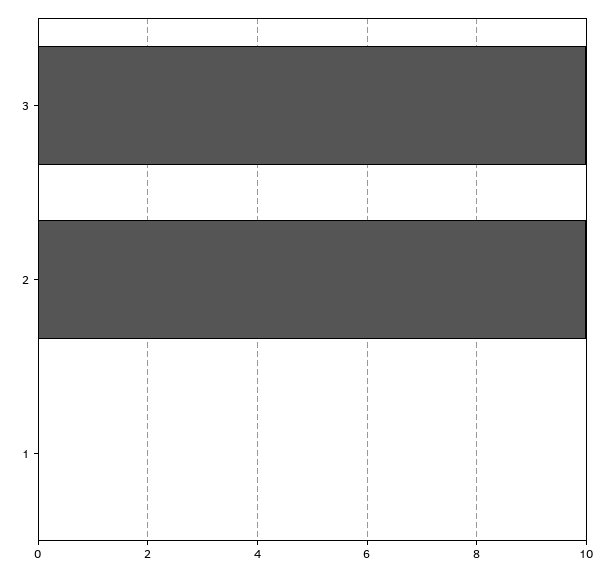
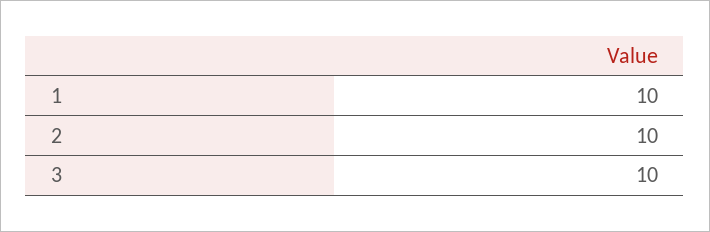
  {
    "3": 10,
    "2": 10,
-   "1": 0
+   "1": 10
  }

